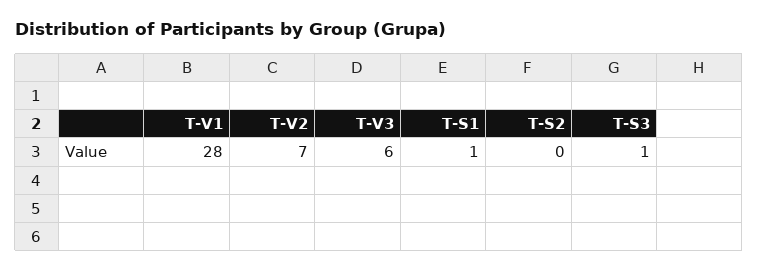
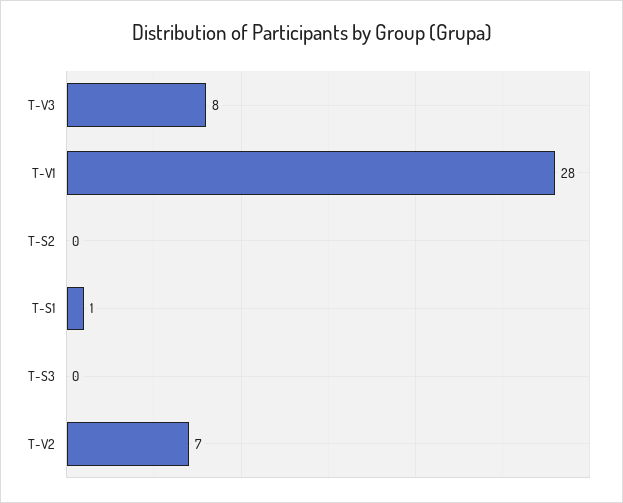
  {
    "T-V1": 28,
    "T-V2": 7,
-   "T-V3": 6,
+   "T-V3": 8,
    "T-S1": 1,
    "T-S2": 0,
-   "T-S3": 1
+   "T-S3": 0
  }

